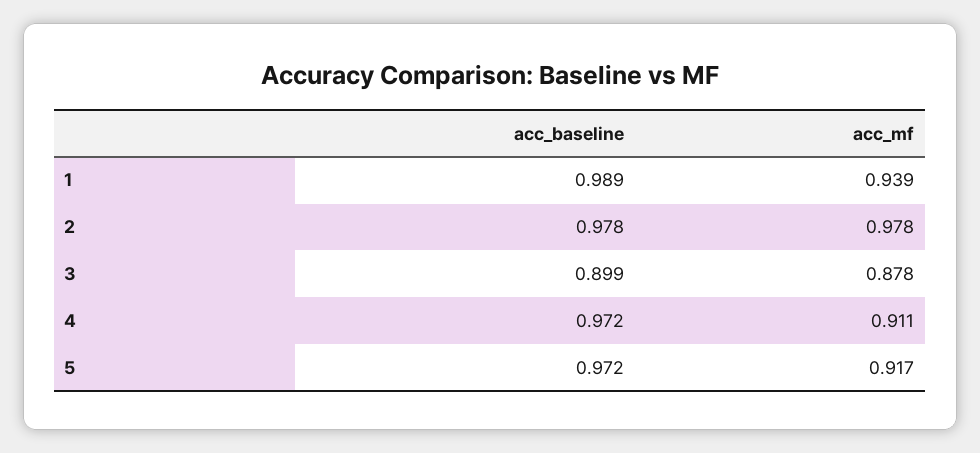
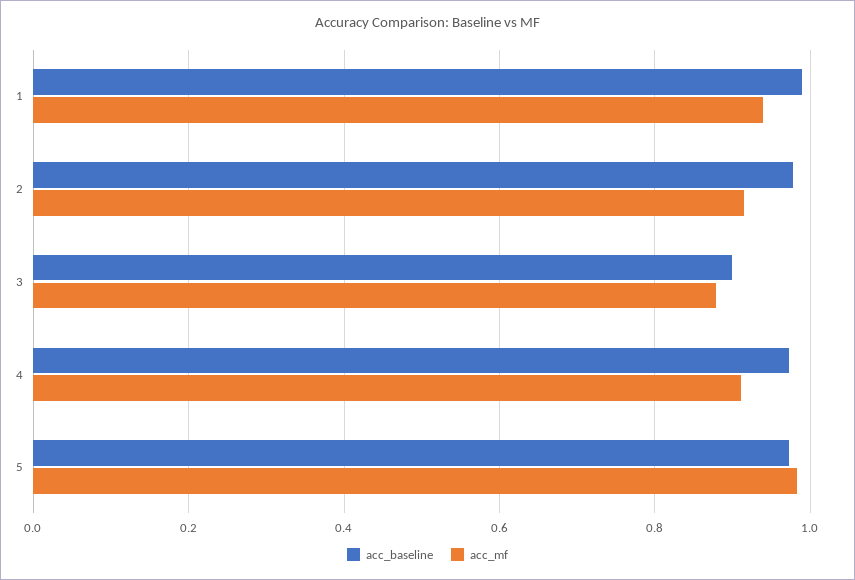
  {
    "acc_baseline": {
      "1": 0.989,
      "2": 0.978,
      "3": 0.899,
      "4": 0.972,
      "5": 0.972
    },
    "acc_mf": {
      "1": 0.939,
-     "2": 0.978,
+     "2": 0.92,
      "3": 0.878,
      "4": 0.911,
-     "5": 0.917
+     "5": 0.98
    }
  }

